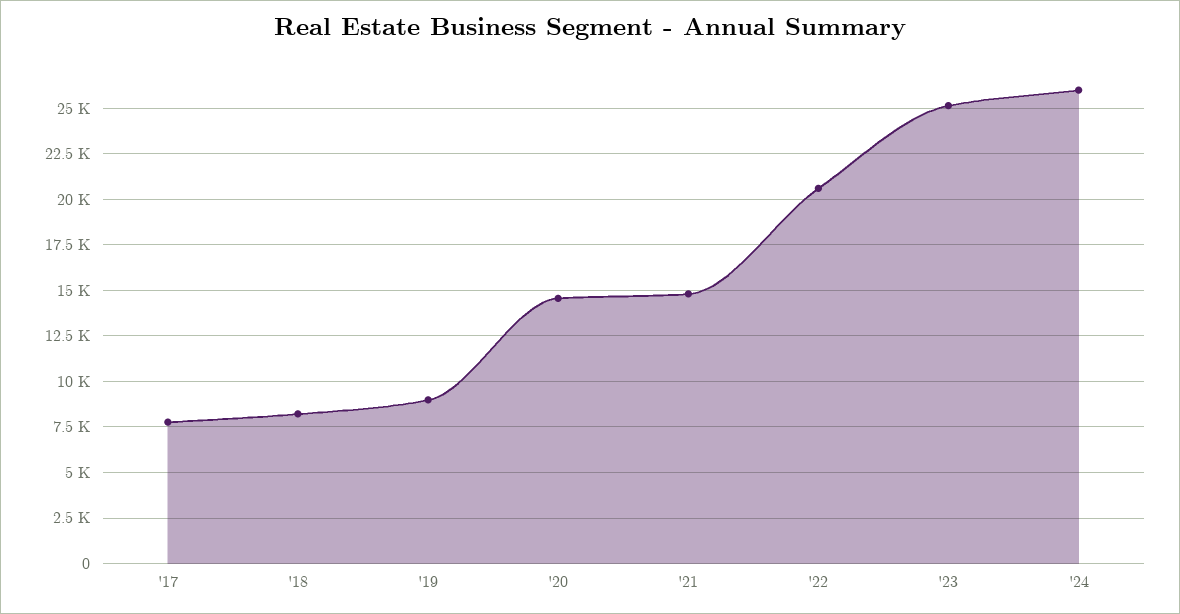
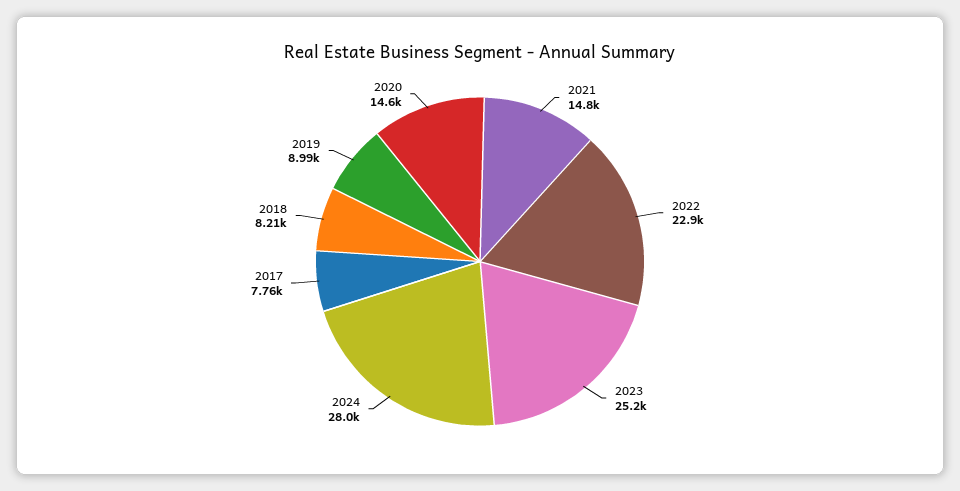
  {
    "'17": 7760,
    "'18": 8210,
    "'19": 8990,
    "'20": 14600,
    "'21": 14800,
-   "'22": 20500,
+   "'22": 22900,
    "'23": 25200,
-   "'24": 26000
+   "'24": 28000
  }

